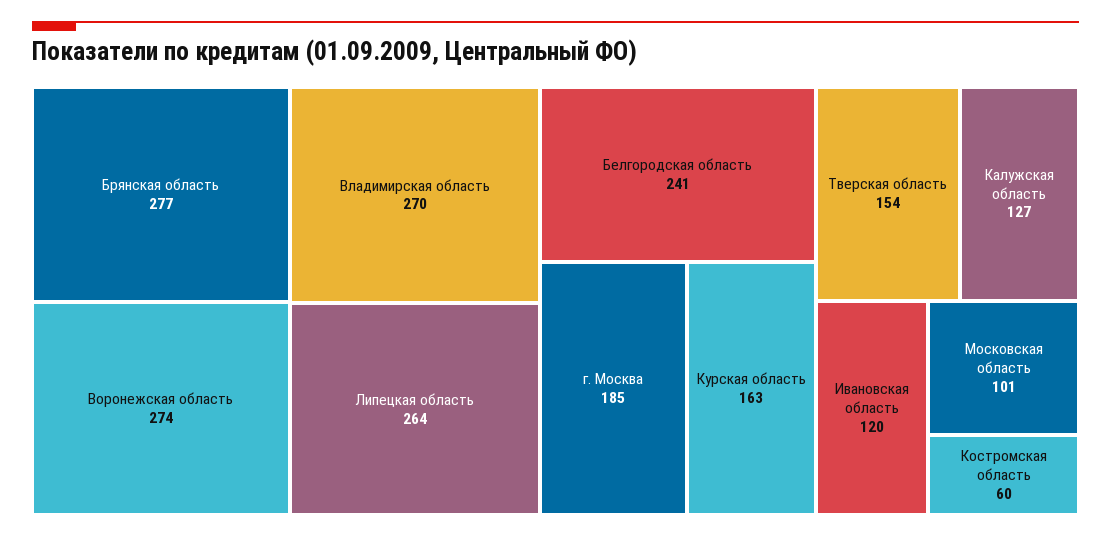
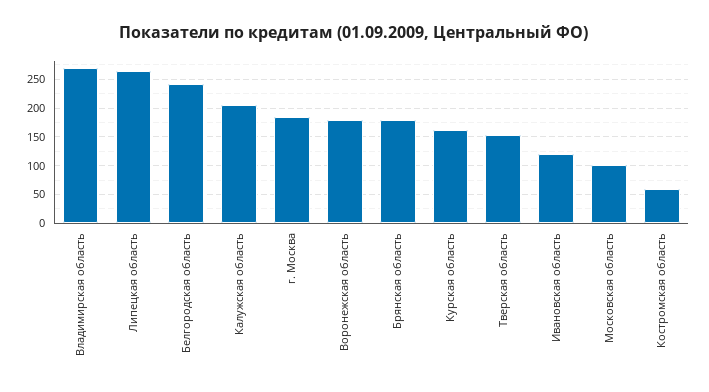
  {
-   "Брянская область": 277,
+   "Брянская область": 175,
-   "Воронежская область": 274,
+   "Воронежская область": 175,
    "Владимирская область": 270,
    "Липецкая область": 264,
    "Белгородская область": 241,
    "г. Москва": 185,
    "Курская область": 163,
    "Тверская область": 154,
-   "Калужская область": 127,
+   "Калужская область": 200,
    "Ивановская область": 120,
    "Московская область": 101,
    "Костромская область": 60
  }

